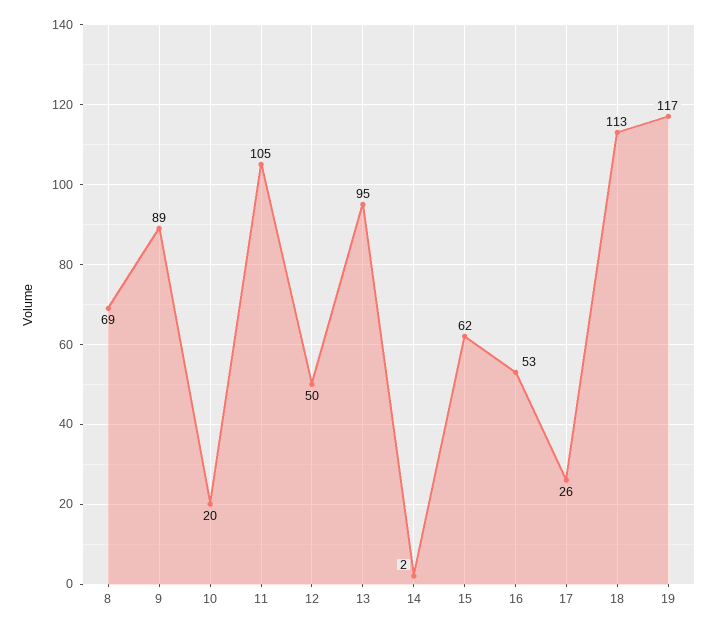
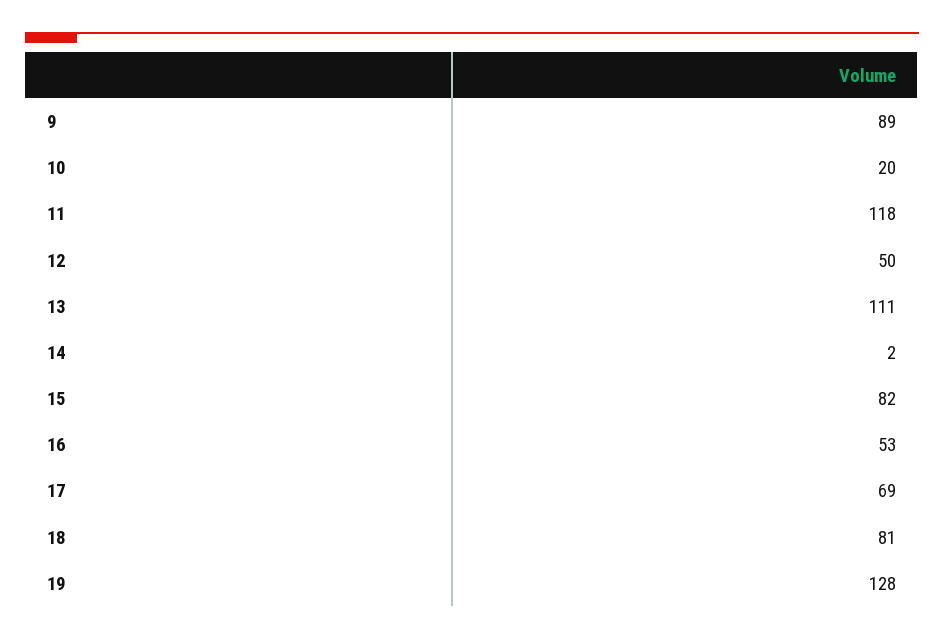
  {
-   "8": 69,
    "9": 89,
    "10": 20,
-   "11": 105,
+   "11": 118,
    "12": 50,
-   "13": 95,
+   "13": 111,
    "14": 2,
-   "15": 62,
+   "15": 82,
    "16": 53,
-   "17": 26,
+   "17": 69,
-   "18": 113,
+   "18": 81,
-   "19": 117
+   "19": 128
  }

